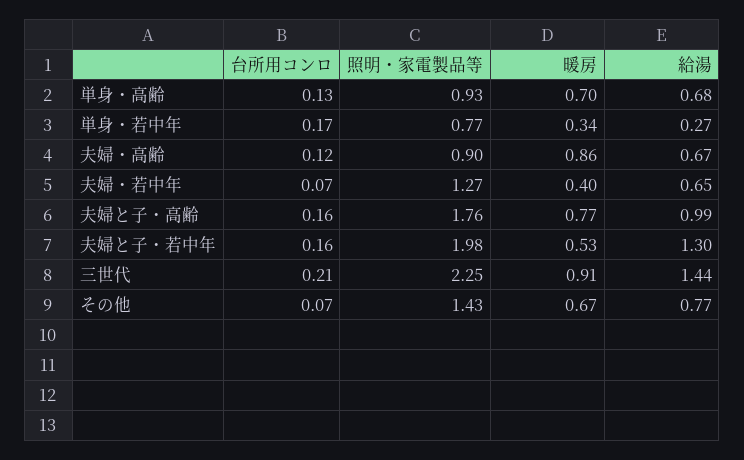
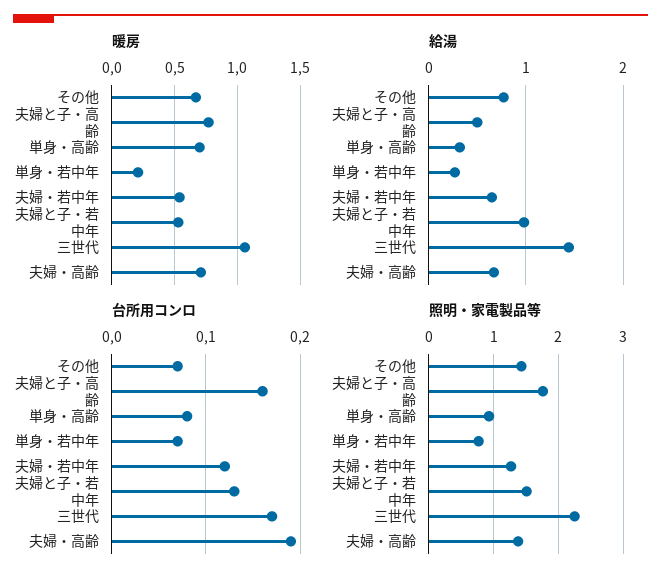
  {
    "台所用コンロ": {
-     "単身・高齢": 0.13,
+     "単身・高齢": 0.08,
-     "単身・若中年": 0.17,
+     "単身・若中年": 0.07,
-     "夫婦・高齢": 0.12,
+     "夫婦・高齢": 0.19,
-     "夫婦・若中年": 0.07,
+     "夫婦・若中年": 0.12,
      "夫婦と子・高齢": 0.16,
-     "夫婦と子・若中年": 0.16,
+     "夫婦と子・若中年": 0.13,
-     "三世代": 0.21,
+     "三世代": 0.17,
      "その他": 0.07
    },
    "照明・家電製品等": {
      "単身・高齢": 0.93,
      "単身・若中年": 0.77,
-     "夫婦・高齢": 0.9,
+     "夫婦・高齢": 1.4,
      "夫婦・若中年": 1.27,
      "夫婦と子・高齢": 1.76,
-     "夫婦と子・若中年": 1.98,
+     "夫婦と子・若中年": 1.5,
      "三世代": 2.25,
      "その他": 1.43
    },
    "暖房": {
      "単身・高齢": 0.7,
-     "単身・若中年": 0.34,
+     "単身・若中年": 0.2,
-     "夫婦・高齢": 0.86,
+     "夫婦・高齢": 0.7,
-     "夫婦・若中年": 0.4,
+     "夫婦・若中年": 0.55,
      "夫婦と子・高齢": 0.77,
      "夫婦と子・若中年": 0.53,
-     "三世代": 0.91,
+     "三世代": 1.05,
      "その他": 0.67
    },
    "給湯": {
-     "単身・高齢": 0.68,
+     "単身・高齢": 0.3,
      "単身・若中年": 0.27,
      "夫婦・高齢": 0.67,
      "夫婦・若中年": 0.65,
-     "夫婦と子・高齢": 0.99,
+     "夫婦と子・高齢": 0.5,
-     "夫婦と子・若中年": 1.3,
+     "夫婦と子・若中年": 1,
      "三世代": 1.44,
      "その他": 0.77
    }
  }

